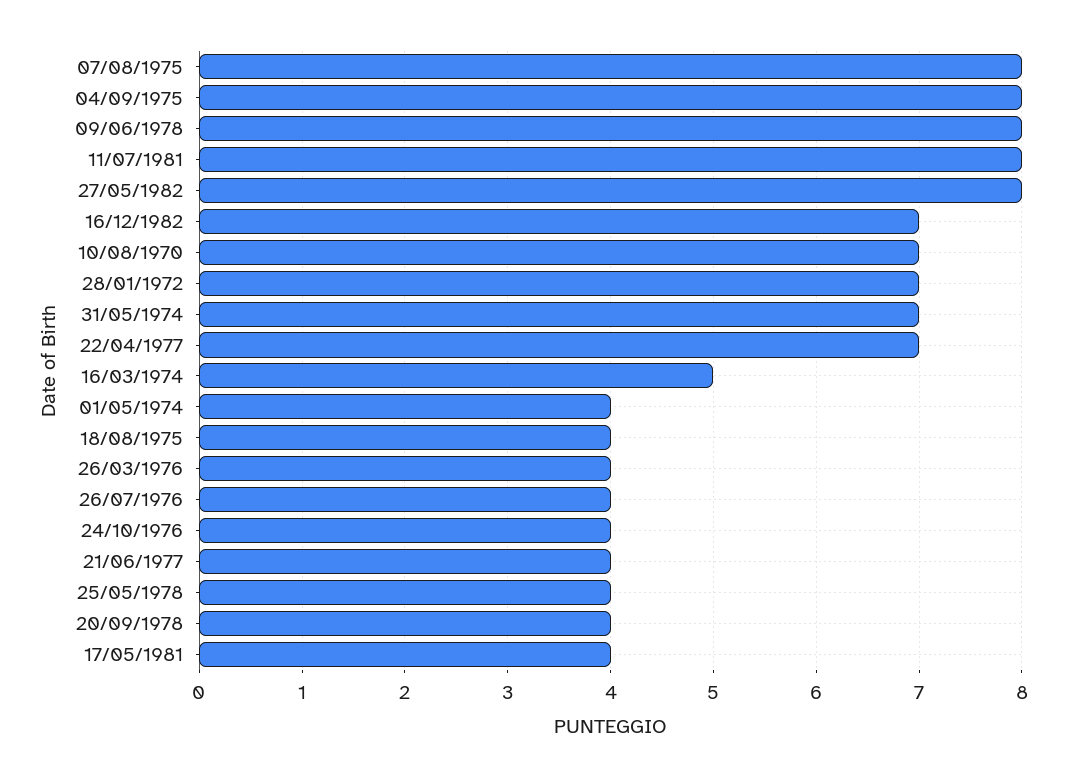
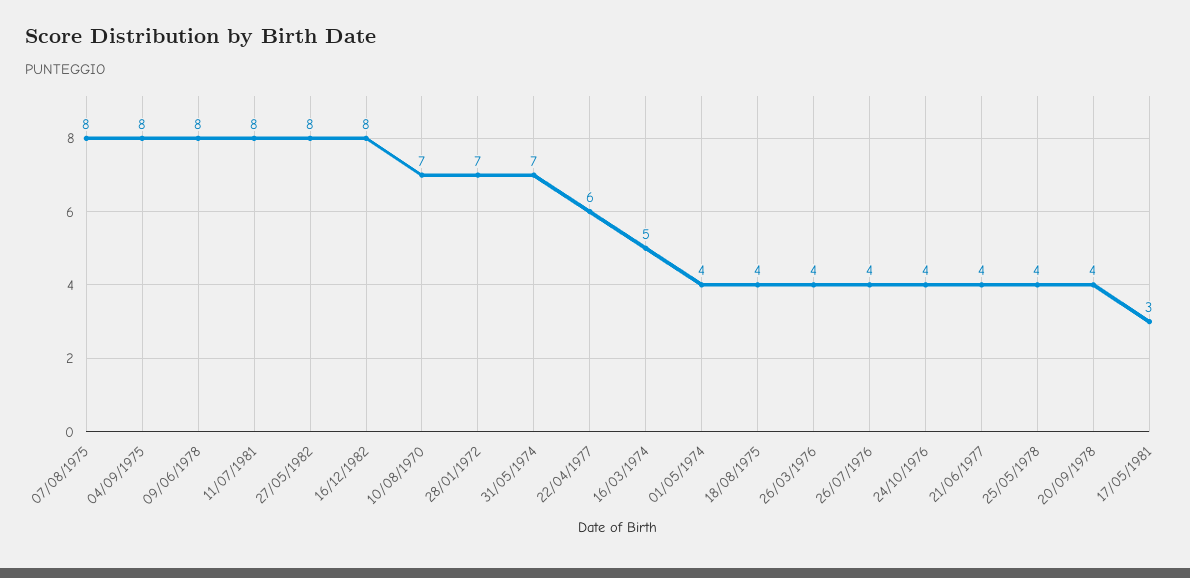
  {
    "07/08/1975": 8,
    "04/09/1975": 8,
    "09/06/1978": 8,
    "11/07/1981": 8,
    "27/05/1982": 8,
-   "16/12/1982": 7,
+   "16/12/1982": 8,
    "10/08/1970": 7,
    "28/01/1972": 7,
    "31/05/1974": 7,
-   "22/04/1977": 7,
+   "22/04/1977": 6,
    "16/03/1974": 5,
    "01/05/1974": 4,
    "18/08/1975": 4,
    "26/03/1976": 4,
    "26/07/1976": 4,
    "24/10/1976": 4,
    "21/06/1977": 4,
    "25/05/1978": 4,
    "20/09/1978": 4,
-   "17/05/1981": 4
+   "17/05/1981": 3
  }

